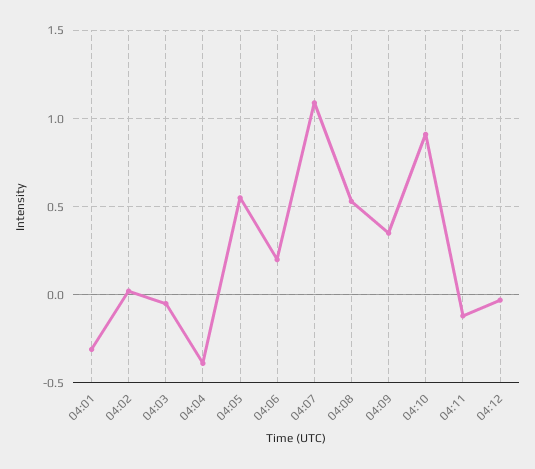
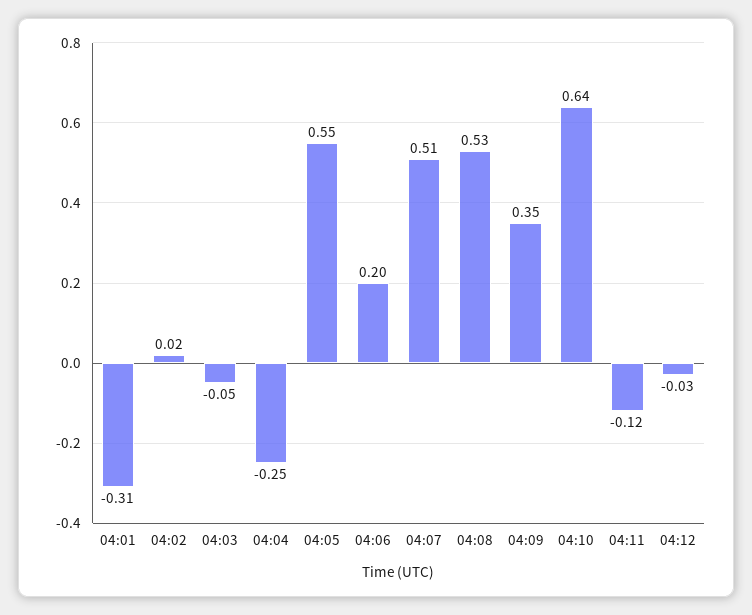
  {
    "04:01": -0.31,
    "04:02": 0.02,
    "04:03": -0.05,
-   "04:04": -0.4,
+   "04:04": -0.25,
    "04:05": 0.55,
    "04:06": 0.2,
-   "04:07": 1.1,
+   "04:07": 0.51,
    "04:08": 0.53,
    "04:09": 0.35,
-   "04:10": 0.9,
+   "04:10": 0.64,
    "04:11": -0.12,
    "04:12": -0.03
  }

